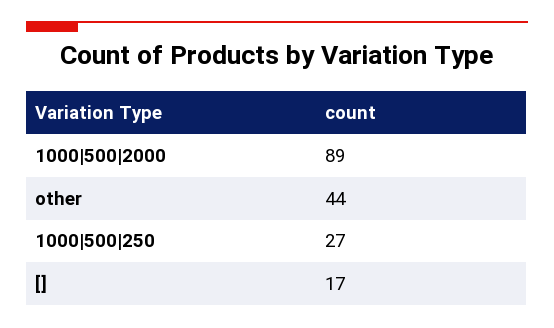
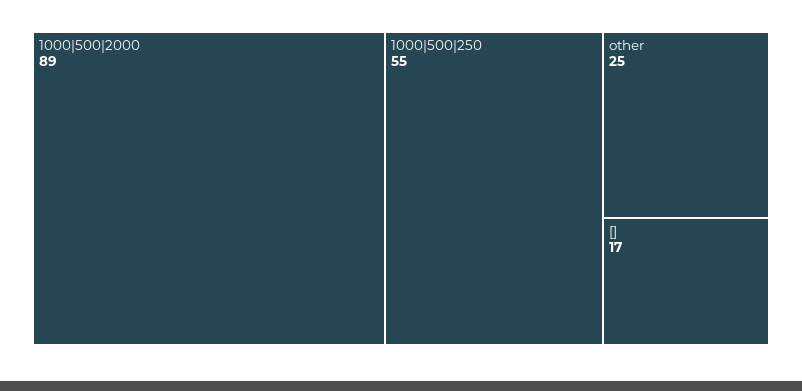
  {
    "1000|500|2000": 89,
-   "other": 44,
+   "other": 25,
-   "1000|500|250": 27,
+   "1000|500|250": 55,
    "[]": 17
  }

